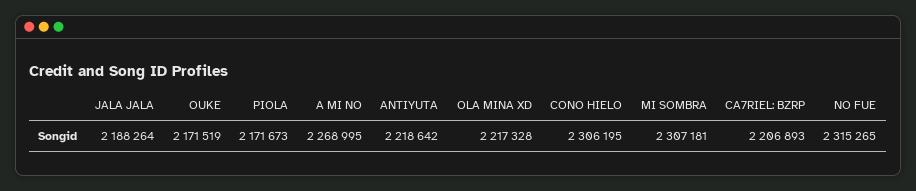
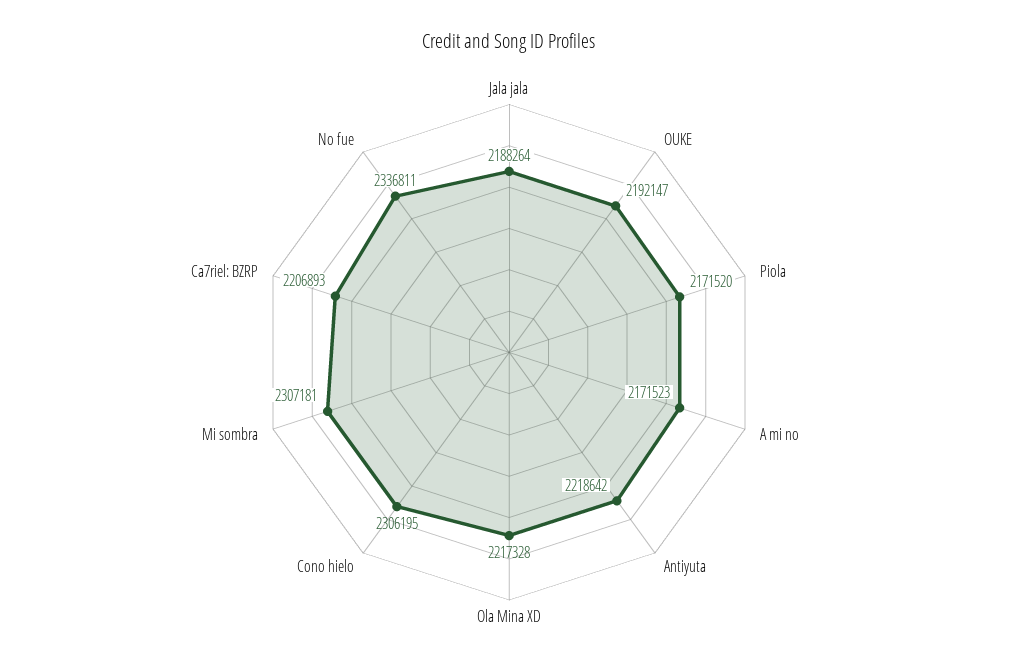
  {
    "JALA JALA": 2188264,
-   "OUKE": 2171519,
+   "OUKE": 2192147,
-   "PIOLA": 2171673,
+   "PIOLA": 2171520,
-   "A MI NO": 2268995,
+   "A MI NO": 2171523,
    "ANTIYUTA": 2218642,
    "OLA MINA XD": 2217328,
    "CONO HIELO": 2306195,
    "MI SOMBRA": 2307181,
    "CA7RIEL: BZRP": 2206893,
-   "NO FUE": 2315265
+   "NO FUE": 2336811
  }

